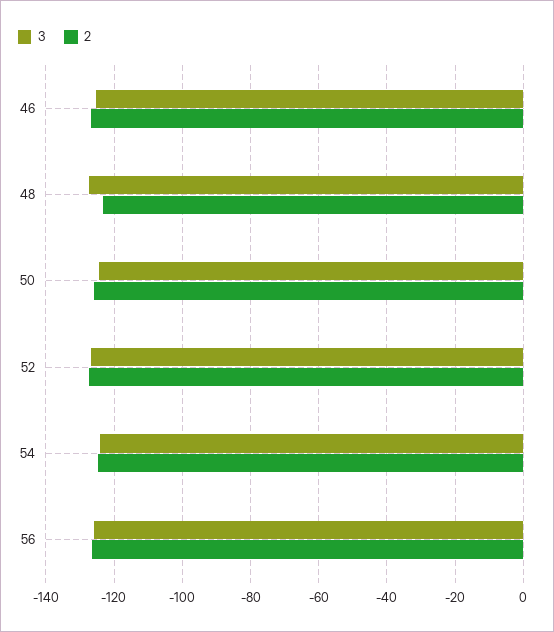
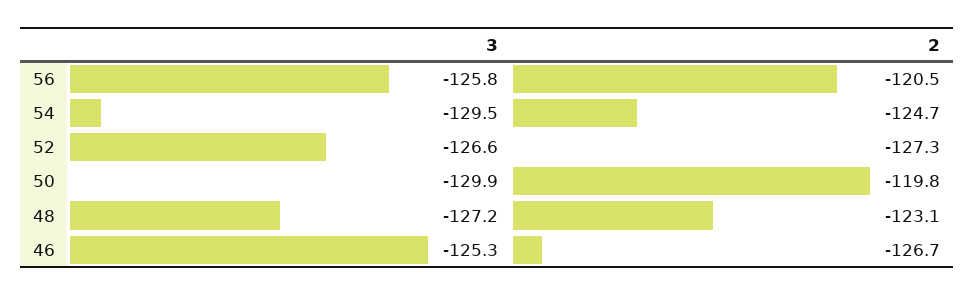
  {
    "3": {
      "46": -125.3,
      "48": -127.2,
-     "50": -124,
+     "50": -129.9,
      "52": -126.6,
-     "54": -124,
+     "54": -129.5,
      "56": -125.8
    },
    "2": {
      "46": -126.7,
      "48": -123.1,
-     "50": -126,
+     "50": -119.8,
      "52": -127.3,
      "54": -124.7,
-     "56": -126
+     "56": -120.5
    }
  }

